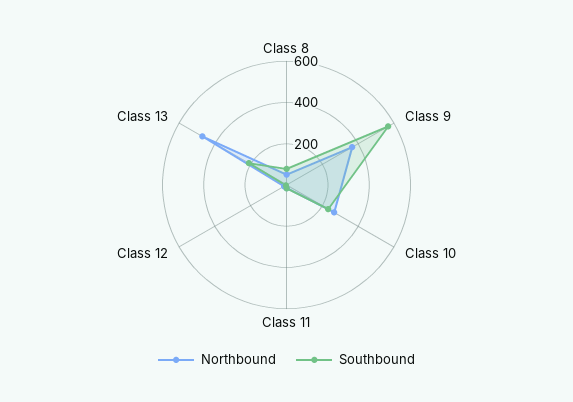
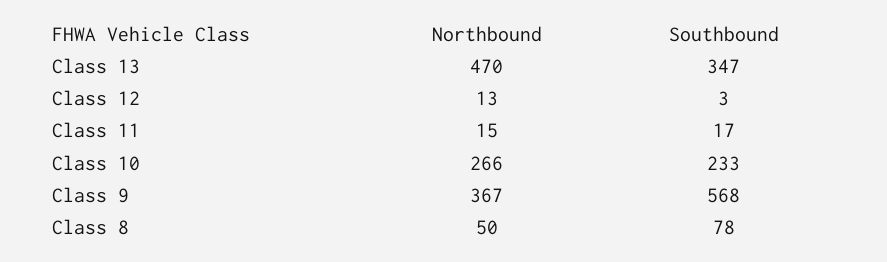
  {
    "Northbound": {
      "Class 8": 50,
      "Class 9": 367,
      "Class 10": 266,
      "Class 11": 15,
      "Class 12": 13,
      "Class 13": 470
    },
    "Southbound": {
      "Class 8": 78,
      "Class 9": 568,
      "Class 10": 233,
      "Class 11": 17,
      "Class 12": 3,
-     "Class 13": 200
+     "Class 13": 347
    }
  }

